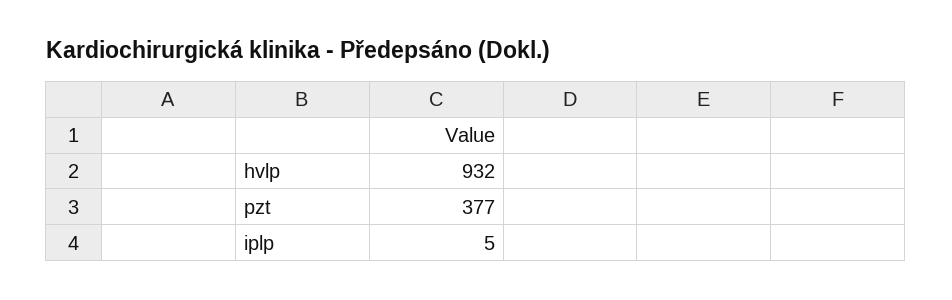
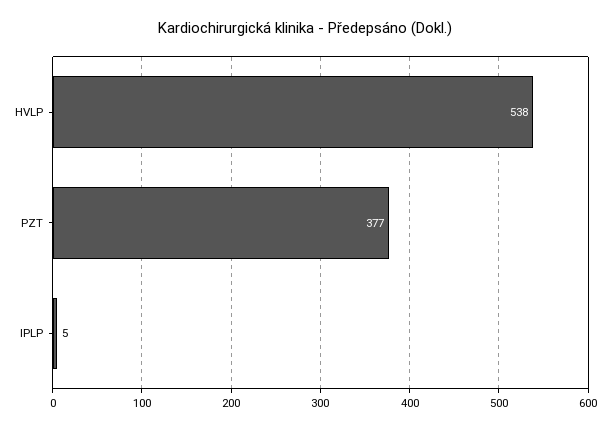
  {
-   "hvlp": 932,
+   "hvlp": 538,
    "pzt": 377,
    "iplp": 5
  }

